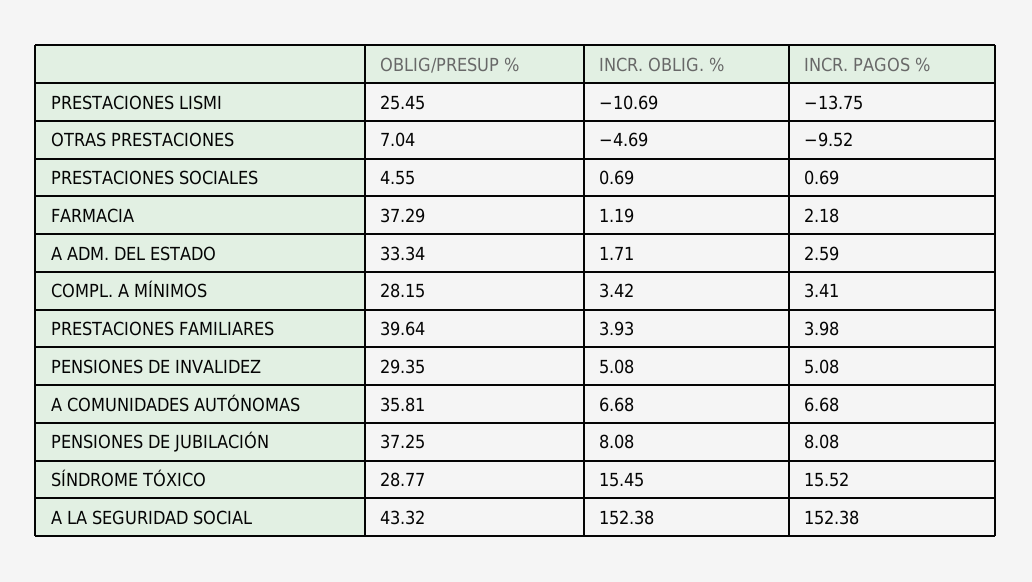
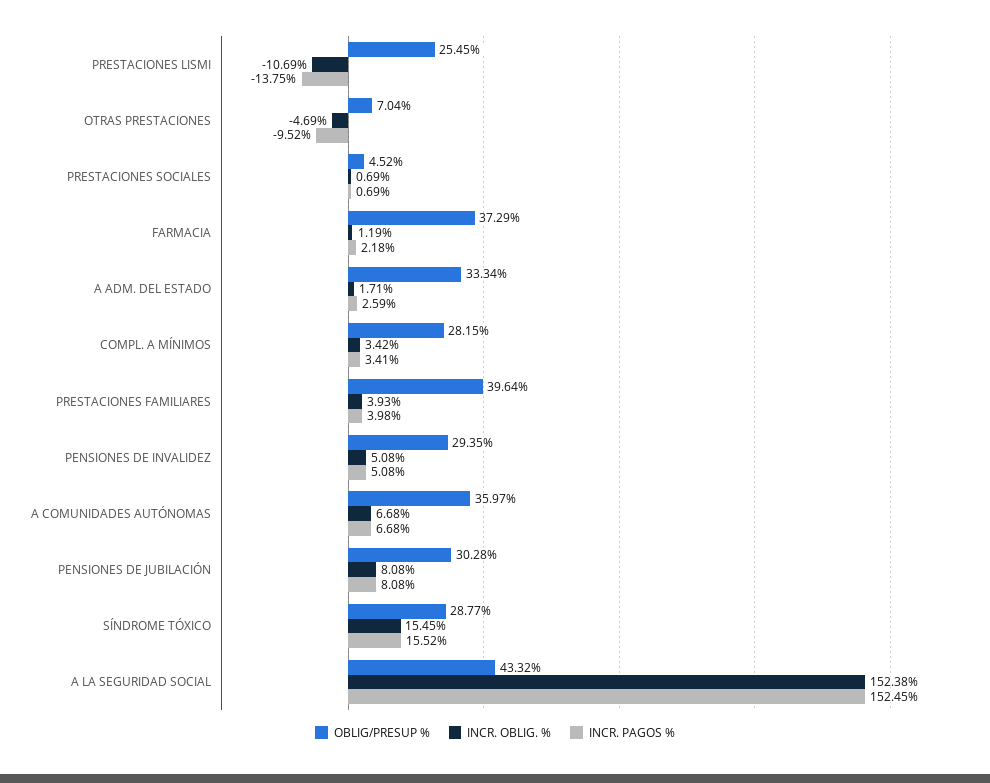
  {
    "OBLIG/PRESUP %": {
      "PRESTACIONES LISMI": 25.45,
      "OTRAS PRESTACIONES": 7.04,
-     "PRESTACIONES SOCIALES": 4.55,
+     "PRESTACIONES SOCIALES": 4.52,
      "FARMACIA": 37.29,
      "A ADM. DEL ESTADO": 33.34,
      "COMPL. A MÍNIMOS": 28.15,
      "PRESTACIONES FAMILIARES": 39.64,
      "PENSIONES DE INVALIDEZ": 29.35,
-     "A COMUNIDADES AUTÓNOMAS": 35.81,
+     "A COMUNIDADES AUTÓNOMAS": 35.97,
-     "PENSIONES DE JUBILACIÓN": 37.25,
+     "PENSIONES DE JUBILACIÓN": 30.28,
      "SÍNDROME TÓXICO": 28.77,
      "A LA SEGURIDAD SOCIAL": 43.32
    },
    "INCR. OBLIG. %": {
      "PRESTACIONES LISMI": -10.69,
      "OTRAS PRESTACIONES": -4.69,
      "PRESTACIONES SOCIALES": 0.69,
      "FARMACIA": 1.19,
      "A ADM. DEL ESTADO": 1.71,
      "COMPL. A MÍNIMOS": 3.42,
      "PRESTACIONES FAMILIARES": 3.93,
      "PENSIONES DE INVALIDEZ": 5.08,
      "A COMUNIDADES AUTÓNOMAS": 6.68,
      "PENSIONES DE JUBILACIÓN": 8.08,
      "SÍNDROME TÓXICO": 15.45,
      "A LA SEGURIDAD SOCIAL": 152.38
    },
    "INCR. PAGOS %": {
      "PRESTACIONES LISMI": -13.75,
      "OTRAS PRESTACIONES": -9.52,
      "PRESTACIONES SOCIALES": 0.69,
      "FARMACIA": 2.18,
      "A ADM. DEL ESTADO": 2.59,
      "COMPL. A MÍNIMOS": 3.41,
      "PRESTACIONES FAMILIARES": 3.98,
      "PENSIONES DE INVALIDEZ": 5.08,
      "A COMUNIDADES AUTÓNOMAS": 6.68,
      "PENSIONES DE JUBILACIÓN": 8.08,
      "SÍNDROME TÓXICO": 15.52,
-     "A LA SEGURIDAD SOCIAL": 152.38
+     "A LA SEGURIDAD SOCIAL": 152.45
    }
  }

